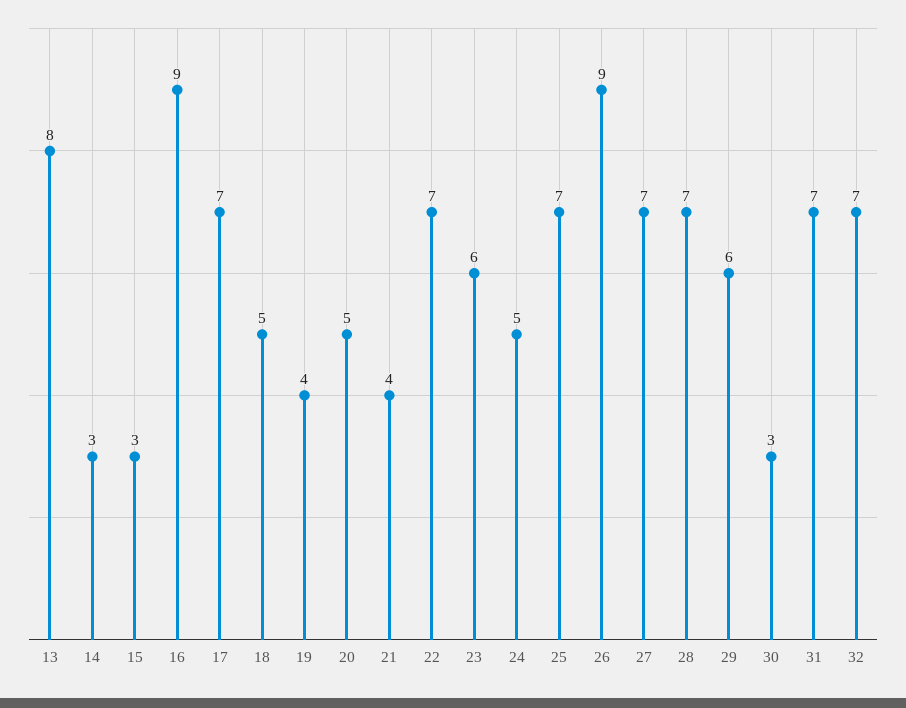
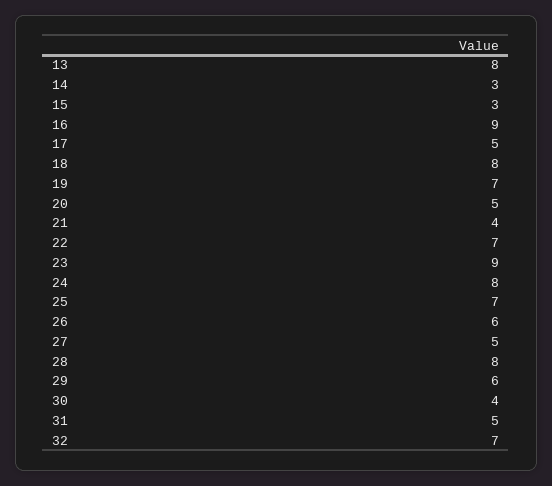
  {
    "13": 8,
    "14": 3,
    "15": 3,
    "16": 9,
-   "17": 7,
+   "17": 5,
-   "18": 5,
+   "18": 8,
-   "19": 4,
+   "19": 7,
    "20": 5,
    "21": 4,
    "22": 7,
-   "23": 6,
+   "23": 9,
-   "24": 5,
+   "24": 8,
    "25": 7,
-   "26": 9,
+   "26": 6,
-   "27": 7,
+   "27": 5,
-   "28": 7,
+   "28": 8,
    "29": 6,
-   "30": 3,
+   "30": 4,
-   "31": 7,
+   "31": 5,
    "32": 7
  }

